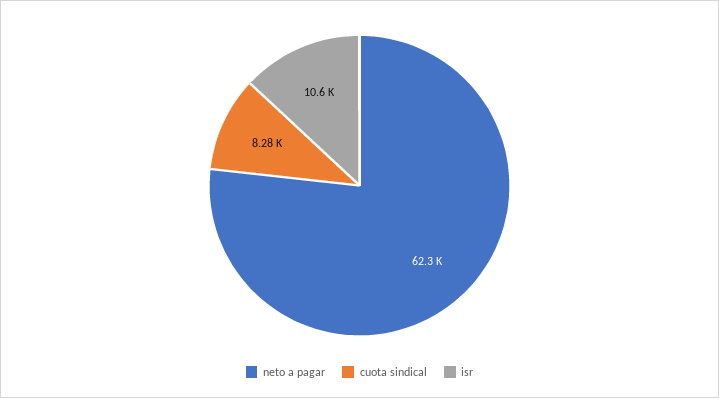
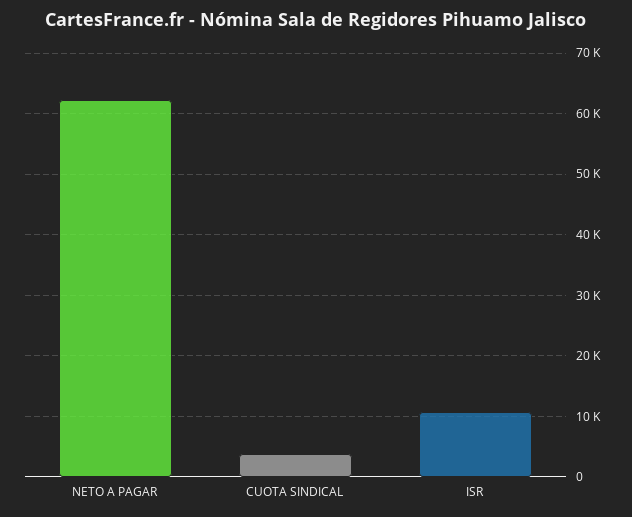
  {
    "neto a pagar": 62300,
-   "cuota sindical": 8280,
+   "cuota sindical": 4000,
    "isr": 10600
  }

